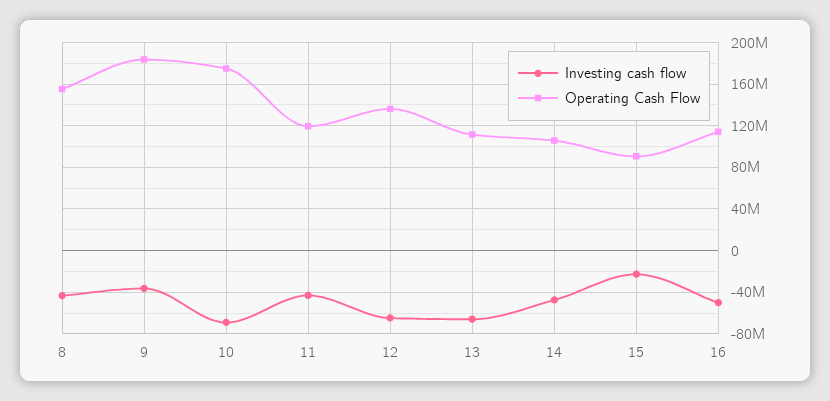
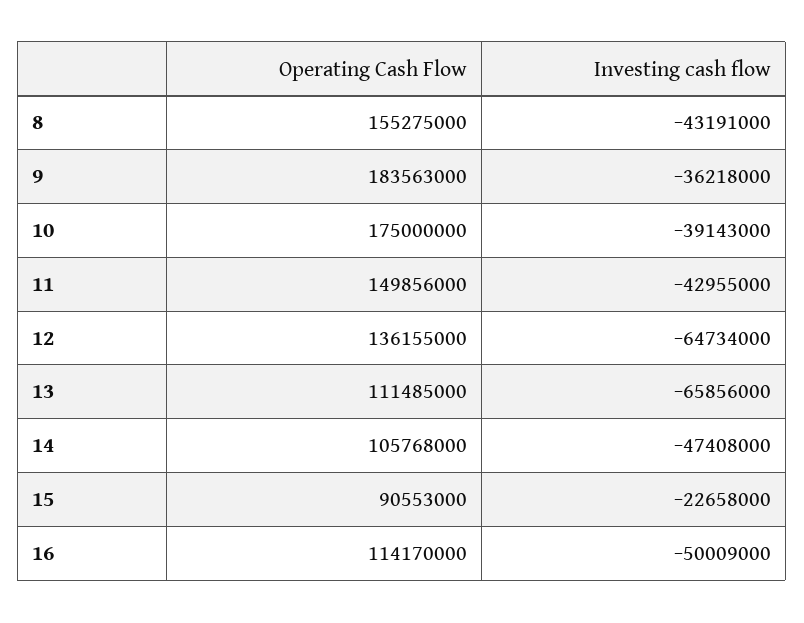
  {
    "Investing cash flow": {
      "8": -43191000,
      "9": -36218000,
-     "10": -70000000,
+     "10": -39143000,
      "11": -42955000,
      "12": -64734000,
      "13": -65856000,
      "14": -47408000,
      "15": -22658000,
      "16": -50009000
    },
    "Operating Cash Flow": {
      "8": 155275000,
      "9": 183563000,
      "10": 175000000,
-     "11": 120000000,
+     "11": 149856000,
      "12": 136155000,
      "13": 111485000,
      "14": 105768000,
      "15": 90553000,
      "16": 114170000
    }
  }

